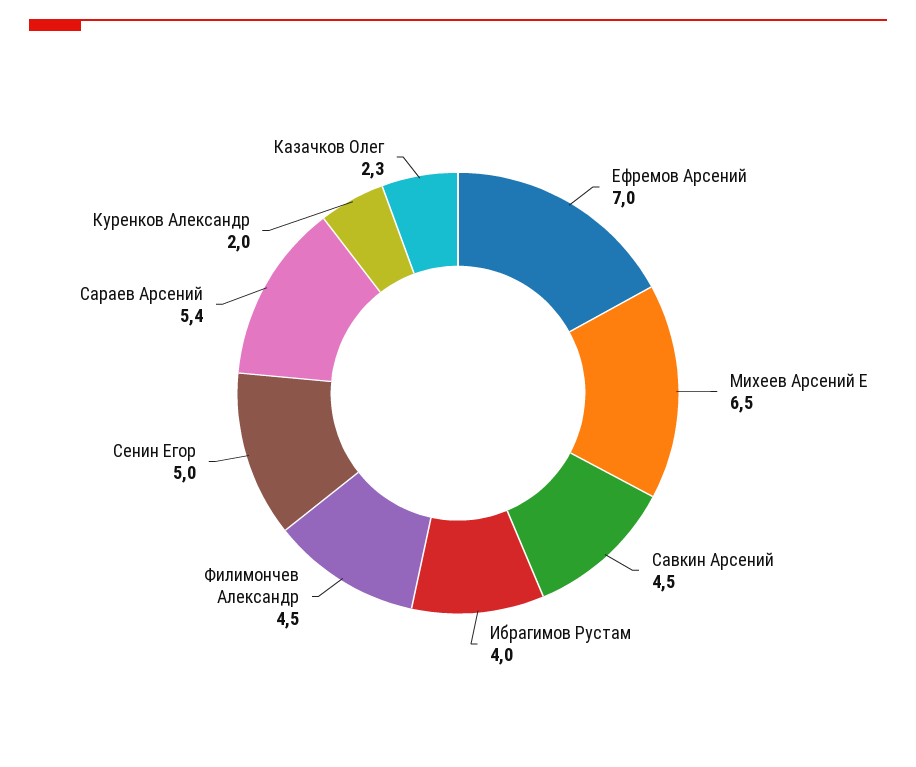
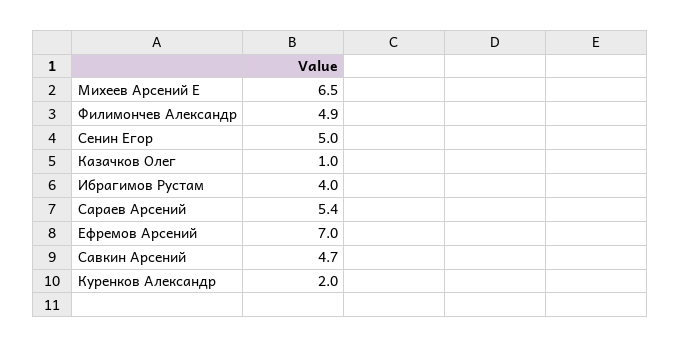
  {
    "Ефремов Арсений": 7,
    "Михеев Арсений Е": 6.5,
-   "Савкин Арсений": 4.5,
+   "Савкин Арсений": 4.7,
    "Ибрагимов Рустам": 4,
-   "Филимончев Александр": 4.5,
+   "Филимончев Александр": 4.9,
    "Сенин Егор": 5,
    "Сараев Арсений": 5.4,
    "Куренков Александр": 2,
-   "Казачков Олег": 2.3
+   "Казачков Олег": 1
  }

